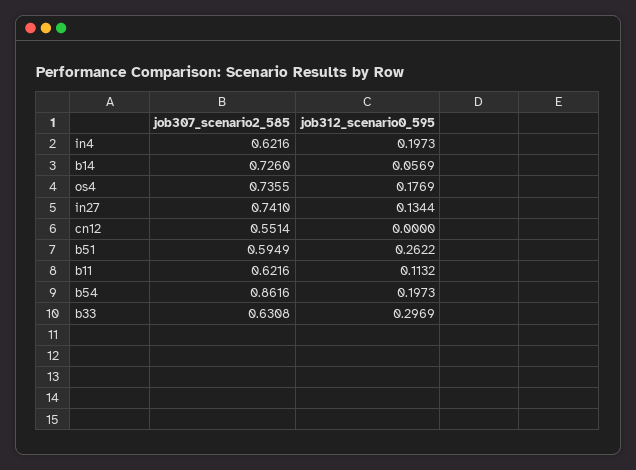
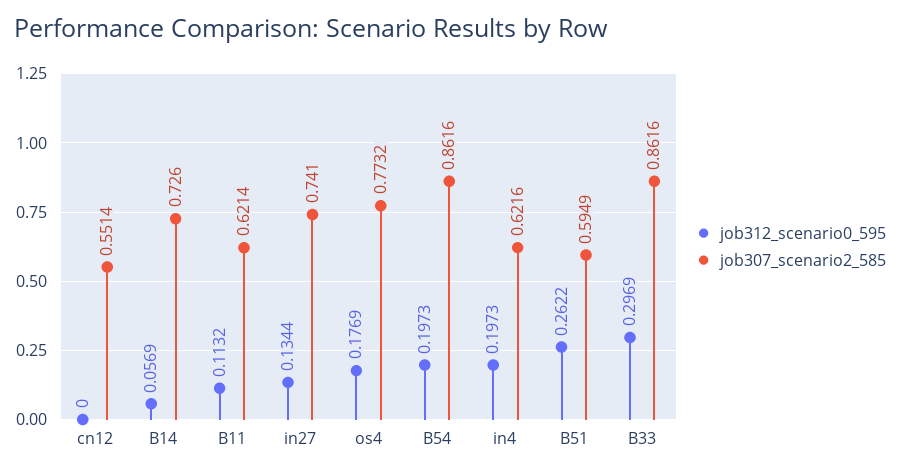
  {
    "job307_scenario2_585": {
      "in4": 0.6216,
      "b14": 0.726,
-     "os4": 0.7355,
+     "os4": 0.7732,
      "in27": 0.741,
      "cn12": 0.5514,
      "b51": 0.5949,
-     "b11": 0.6216,
+     "b11": 0.6214,
      "b54": 0.8616,
-     "b33": 0.6308
+     "b33": 0.8616
    },
    "job312_scenario0_595": {
      "in4": 0.1973,
      "b14": 0.0569,
      "os4": 0.1769,
      "in27": 0.1344,
      "cn12": 0,
      "b51": 0.2622,
      "b11": 0.1132,
      "b54": 0.1973,
      "b33": 0.2969
    }
  }

